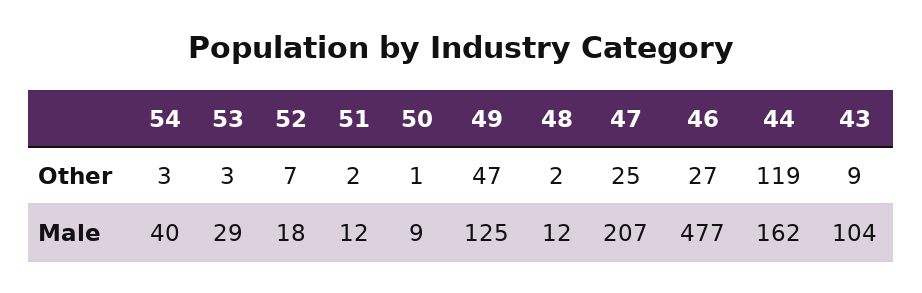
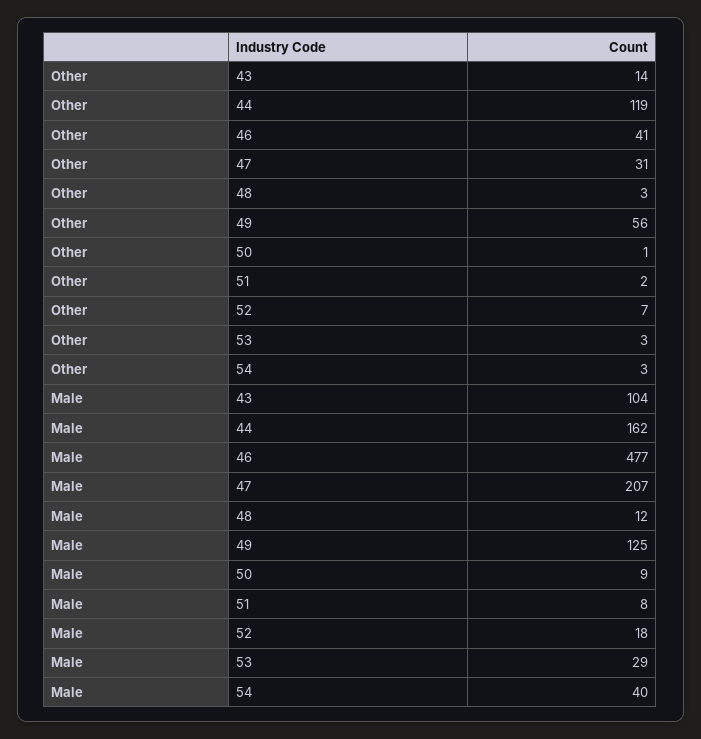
  {
    "54": {
      "Other": 3,
      "Male": 40
    },
    "53": {
      "Other": 3,
      "Male": 29
    },
    "52": {
      "Other": 7,
      "Male": 18
    },
    "51": {
      "Other": 2,
-     "Male": 12
+     "Male": 8
    },
    "50": {
      "Other": 1,
      "Male": 9
    },
    "49": {
-     "Other": 47,
+     "Other": 56,
      "Male": 125
    },
    "48": {
-     "Other": 2,
+     "Other": 3,
      "Male": 12
    },
    "47": {
-     "Other": 25,
+     "Other": 31,
      "Male": 207
    },
    "46": {
-     "Other": 27,
+     "Other": 41,
      "Male": 477
    },
    "44": {
      "Other": 119,
      "Male": 162
    },
    "43": {
-     "Other": 9,
+     "Other": 14,
      "Male": 104
    }
  }

